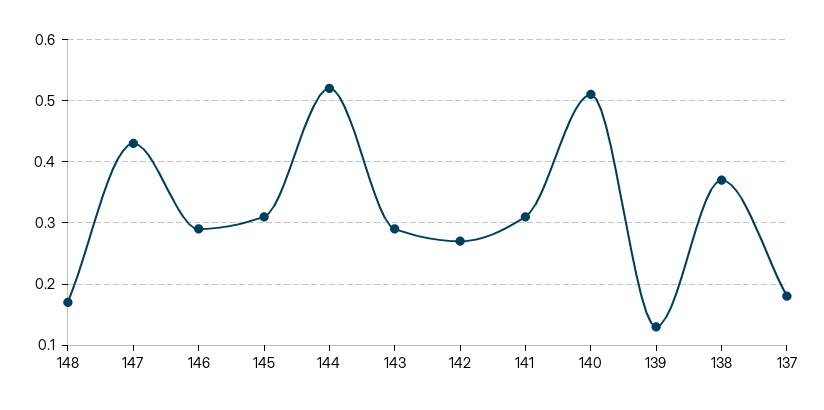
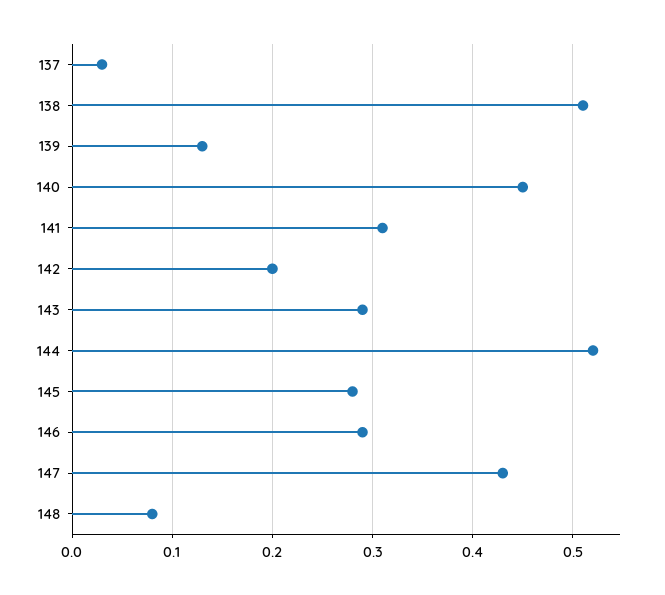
  {
-   "148": 0.17,
+   "148": 0.08,
    "147": 0.43,
    "146": 0.29,
-   "145": 0.31,
+   "145": 0.28,
    "144": 0.52,
    "143": 0.29,
-   "142": 0.27,
+   "142": 0.2,
    "141": 0.31,
-   "140": 0.51,
+   "140": 0.45,
    "139": 0.13,
-   "138": 0.37,
+   "138": 0.51,
-   "137": 0.18
+   "137": 0.03
  }

